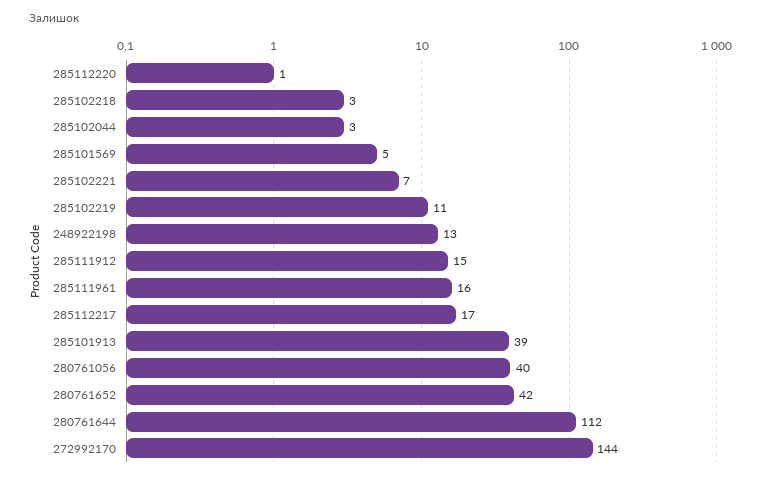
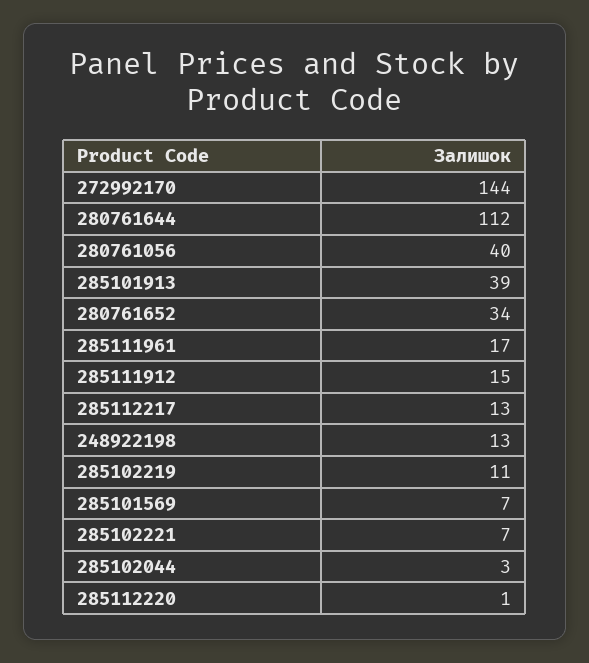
  {
    "285112220": 1,
-   "285102218": 3,
    "285102044": 3,
-   "285101569": 5,
+   "285101569": 7,
    "285102221": 7,
    "285102219": 11,
    "248922198": 13,
    "285111912": 15,
-   "285111961": 16,
+   "285111961": 17,
-   "285112217": 17,
+   "285112217": 13,
    "285101913": 39,
    "280761056": 40,
-   "280761652": 42,
+   "280761652": 34,
    "280761644": 112,
    "272992170": 144
  }

